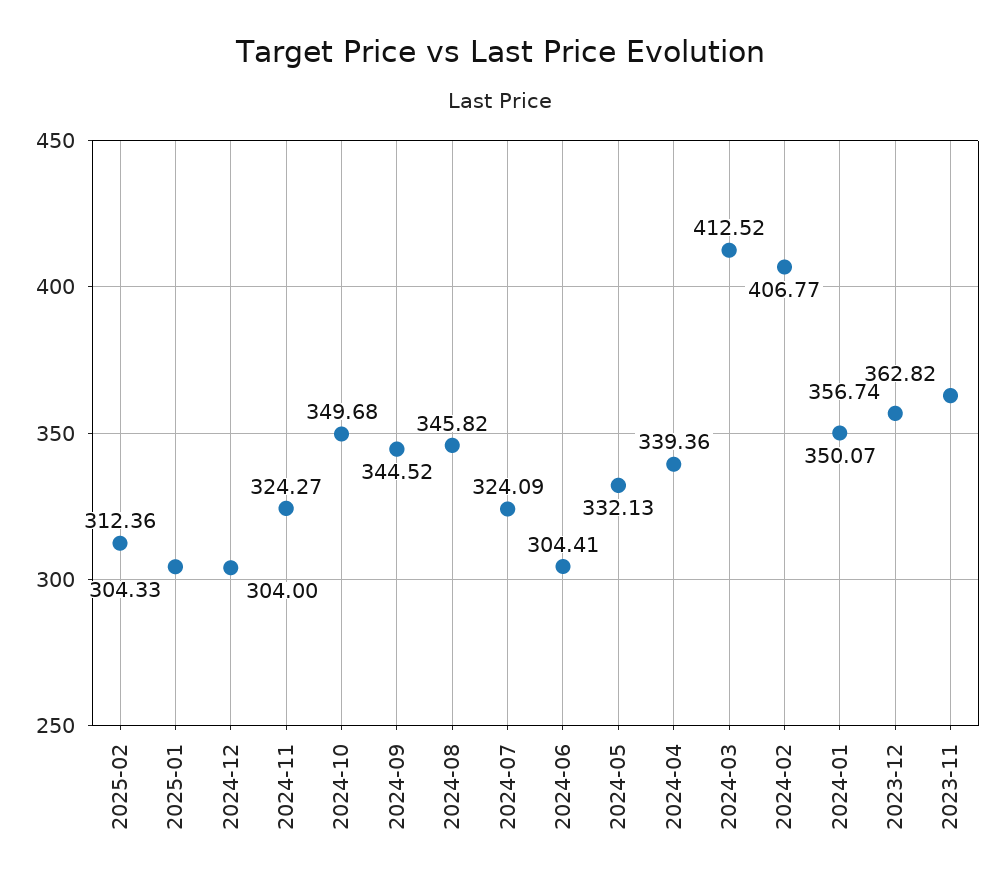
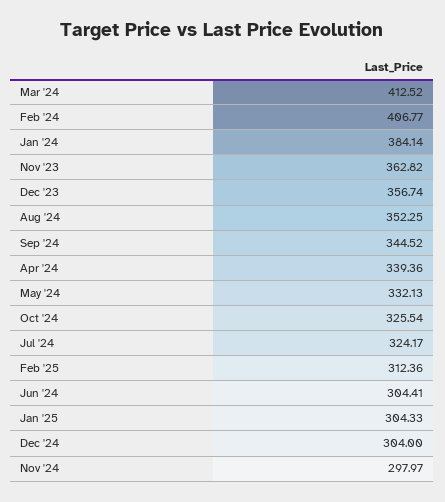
  {
    "2025-02": 312.36,
    "2025-01": 304.33,
    "2024-12": 304,
-   "2024-11": 324.27,
+   "2024-11": 297.97,
-   "2024-10": 349.68,
+   "2024-10": 325.54,
    "2024-09": 344.52,
-   "2024-08": 345.82,
+   "2024-08": 352.25,
-   "2024-07": 324.09,
+   "2024-07": 324.17,
    "2024-06": 304.41,
    "2024-05": 332.13,
    "2024-04": 339.36,
    "2024-03": 412.52,
    "2024-02": 406.77,
-   "2024-01": 350.07,
+   "2024-01": 384.14,
    "2023-12": 356.74,
    "2023-11": 362.82
  }

